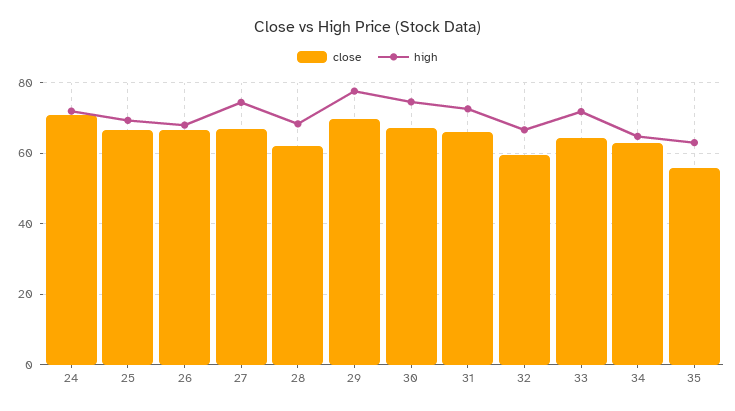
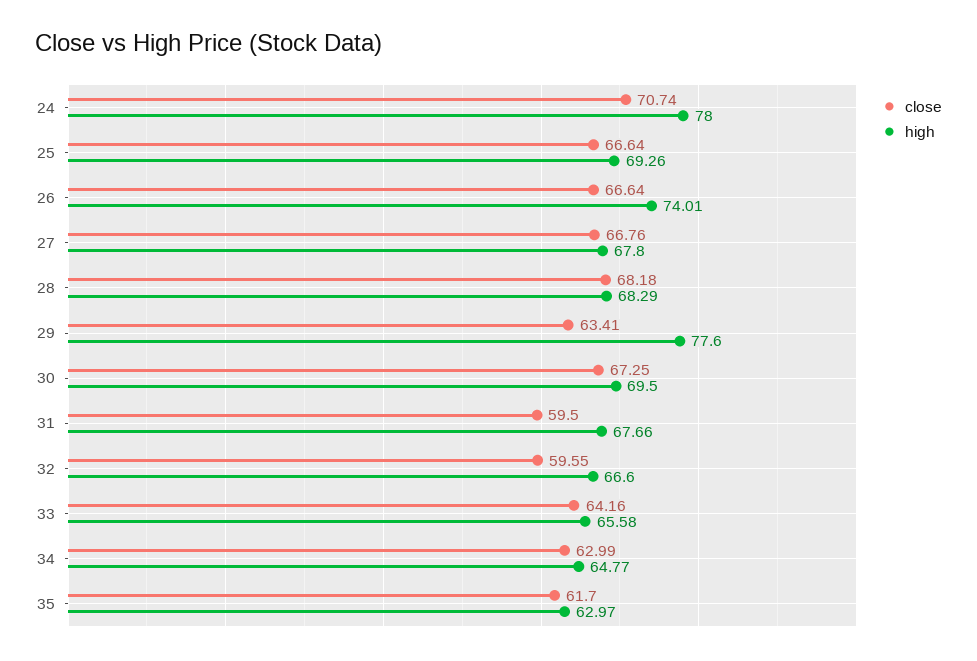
  {
    "close": {
      "24": 70.74,
      "25": 66.64,
      "26": 66.64,
      "27": 66.76,
-     "28": 62,
+     "28": 68.18,
-     "29": 70,
+     "29": 63.41,
      "30": 67.25,
-     "31": 66,
+     "31": 59.5,
      "32": 59.55,
      "33": 64.16,
      "34": 62.99,
-     "35": 56
+     "35": 61.7
    },
    "high": {
-     "24": 72,
+     "24": 78,
      "25": 69.26,
-     "26": 68,
+     "26": 74.01,
-     "27": 74,
+     "27": 67.8,
      "28": 68.29,
      "29": 77.6,
-     "30": 74,
+     "30": 69.5,
-     "31": 72,
+     "31": 67.66,
      "32": 66.6,
-     "33": 72,
+     "33": 65.58,
      "34": 64.77,
      "35": 62.97
    }
  }

